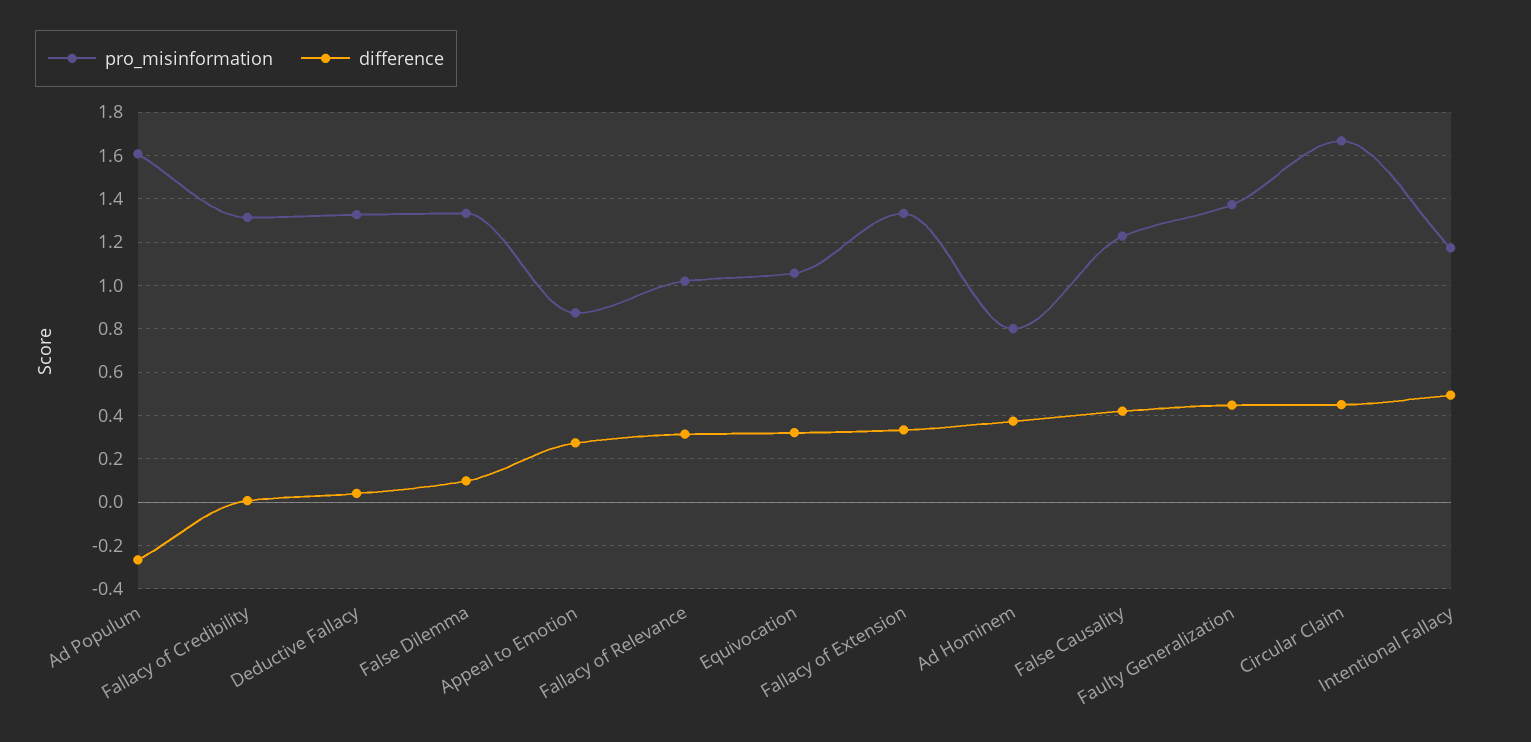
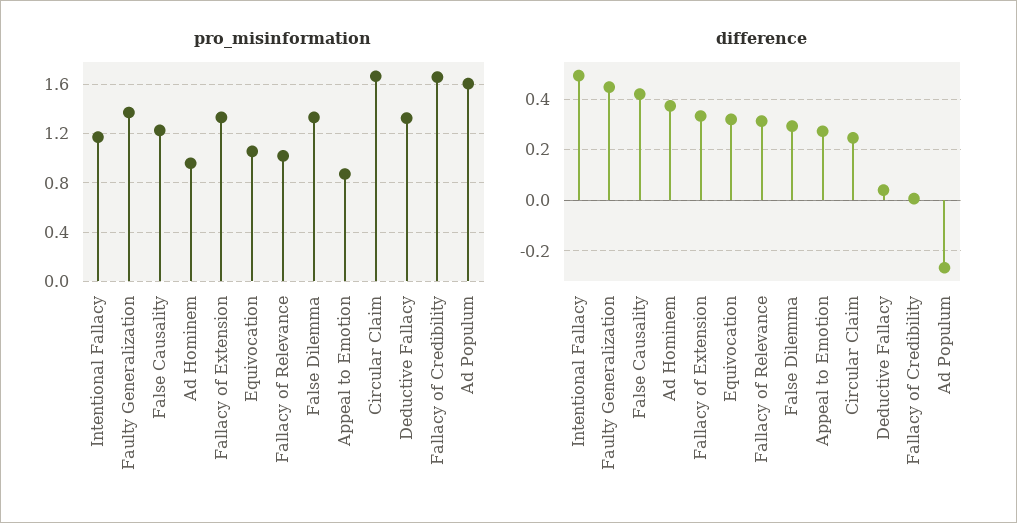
  {
    "pro_misinformation": {
      "Ad Populum": 1.6,
-     "Fallacy of Credibility": 1.3,
+     "Fallacy of Credibility": 1.65,
      "Deductive Fallacy": 1.35,
      "False Dilemma": 1.35,
      "Appeal to Emotion": 0.85,
      "Fallacy of Relevance": 1,
      "Equivocation": 1.05,
      "Fallacy of Extension": 1.35,
-     "Ad Hominem": 0.8,
+     "Ad Hominem": 0.95,
      "False Causality": 1.25,
      "Faulty Generalization": 1.35,
      "Circular Claim": 1.65,
      "Intentional Fallacy": 1.15
    },
    "difference": {
      "Ad Populum": -0.275,
      "Fallacy of Credibility": 0,
      "Deductive Fallacy": 0.05,
-     "False Dilemma": 0.1,
+     "False Dilemma": 0.3,
      "Appeal to Emotion": 0.275,
      "Fallacy of Relevance": 0.325,
      "Equivocation": 0.325,
      "Fallacy of Extension": 0.325,
      "Ad Hominem": 0.375,
      "False Causality": 0.425,
      "Faulty Generalization": 0.45,
-     "Circular Claim": 0.45,
+     "Circular Claim": 0.25,
      "Intentional Fallacy": 0.5
    }
  }

